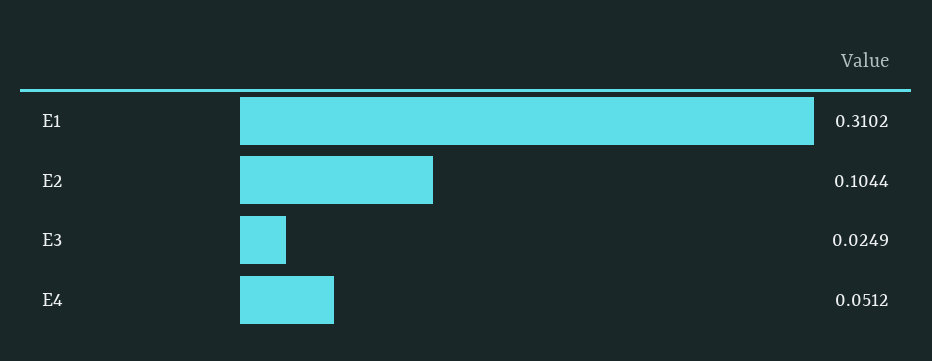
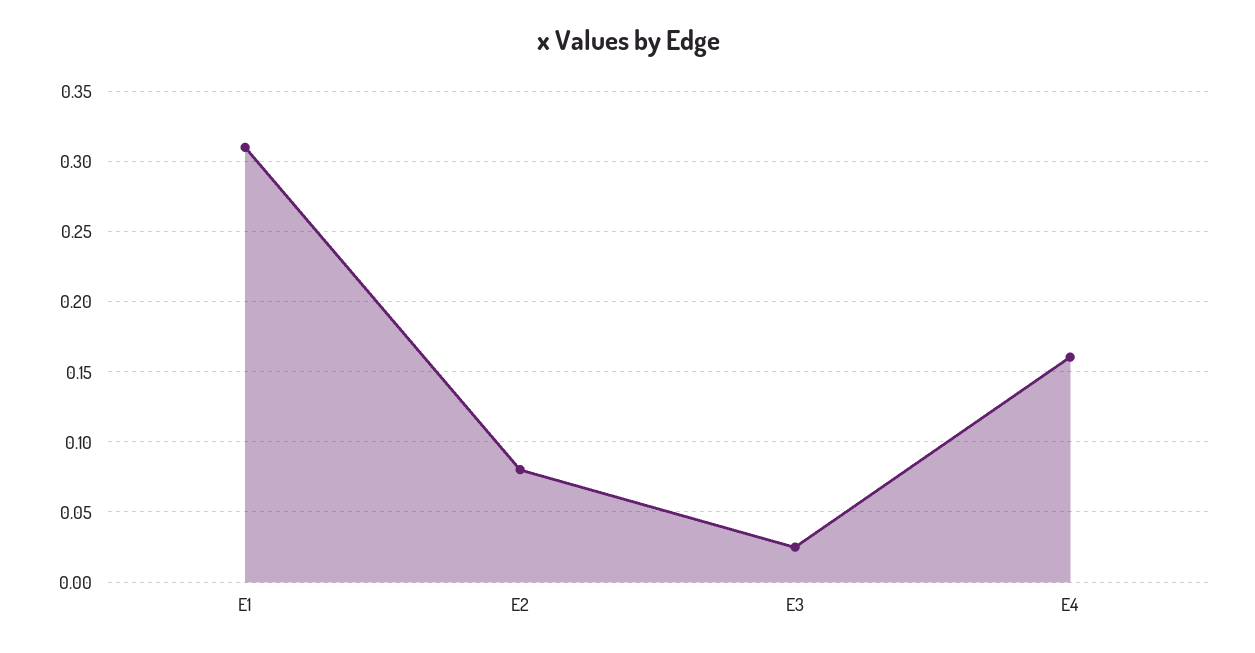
  {
    "E1": 0.3102,
-   "E2": 0.1044,
+   "E2": 0.08,
    "E3": 0.0249,
-   "E4": 0.0512
+   "E4": 0.16
  }

